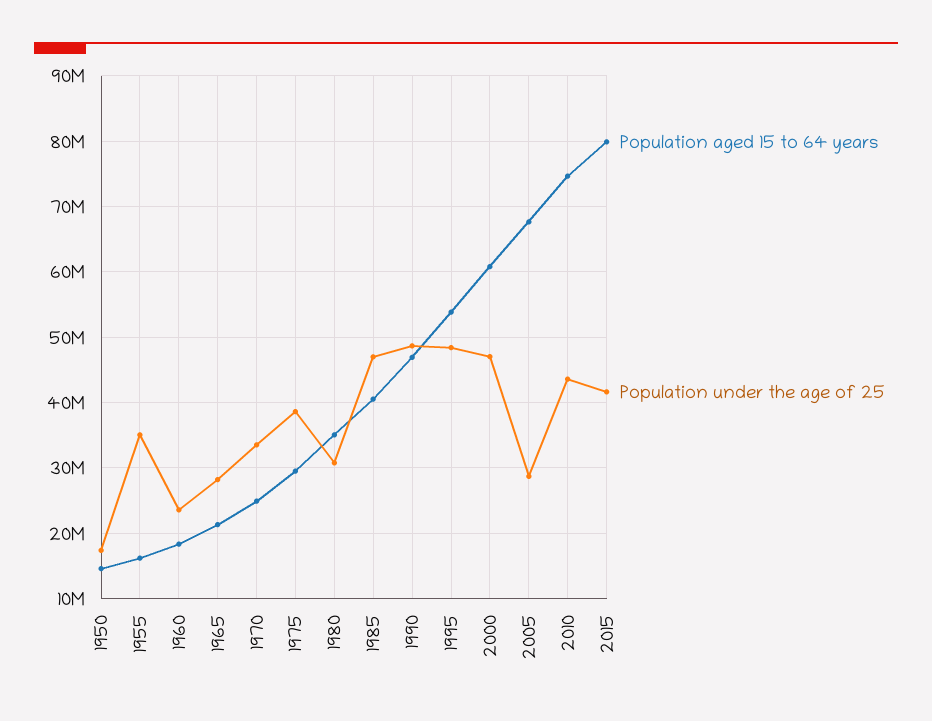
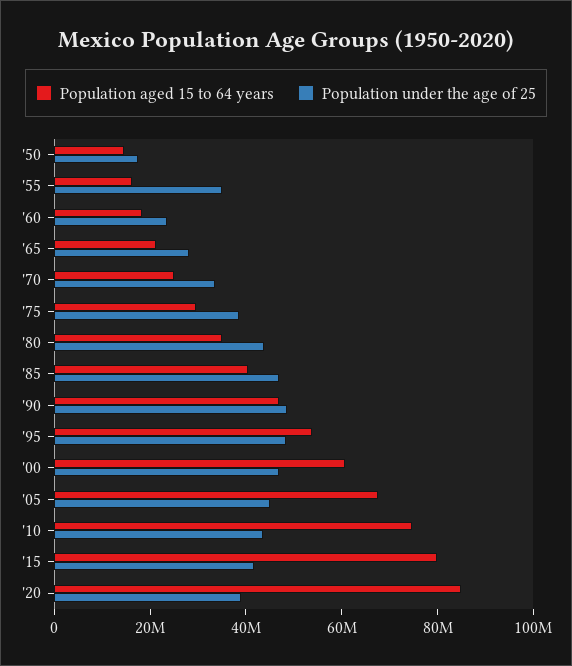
  {
    "Population aged 15 to 64 years": {
      "1950": 15000000,
      "1955": 16000000,
      "1960": 18000000,
      "1965": 21000000,
      "1970": 25000000,
      "1975": 30000000,
      "1980": 35000000,
      "1985": 41000000,
      "1990": 47000000,
      "1995": 54000000,
      "2000": 61000000,
      "2005": 68000000,
      "2010": 75000000,
-     "2015": 80000000
+     "2015": 80000000,
+     "'20": 85000000
    },
    "Population under the age of 25": {
      "1950": 17000000,
      "1955": 35000000,
      "1960": 24000000,
      "1965": 28000000,
      "1970": 34000000,
      "1975": 39000000,
-     "1980": 31000000,
+     "1980": 45000000,
      "1985": 47000000,
      "1990": 49000000,
      "1995": 48000000,
      "2000": 47000000,
-     "2005": 29000000,
+     "2005": 45000000,
      "2010": 44000000,
-     "2015": 42000000
+     "2015": 42000000,
+     "'20": 40000000
    }
  }

